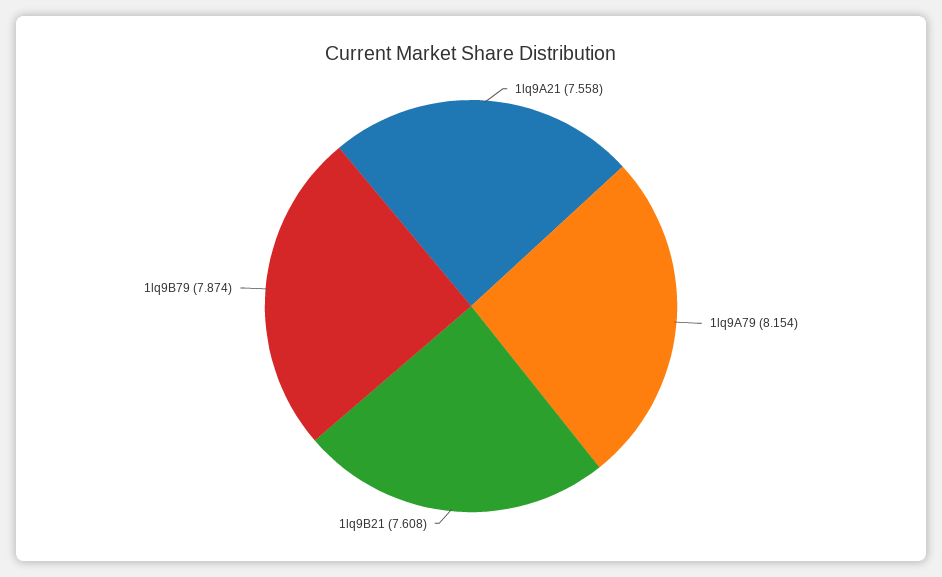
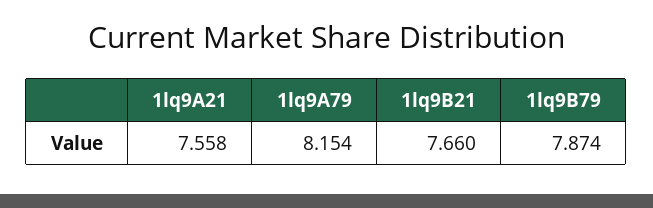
  {
    "1lq9A21": 7.558,
    "1lq9A79": 8.154,
-   "1lq9B21": 7.608,
+   "1lq9B21": 7.66,
    "1lq9B79": 7.874
  }

